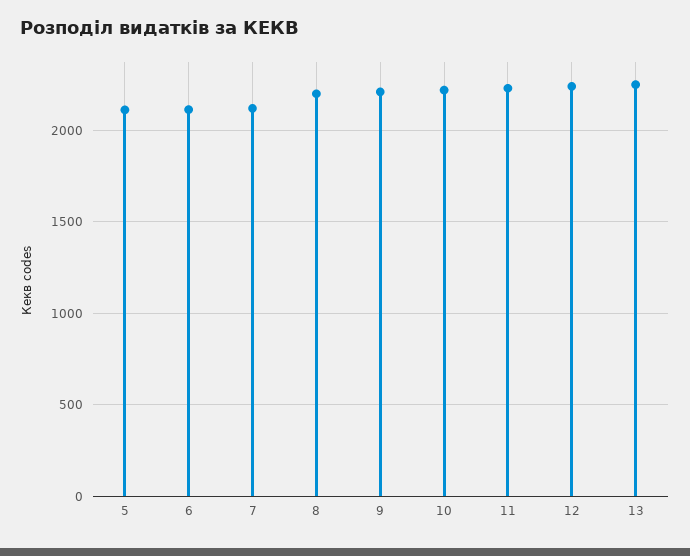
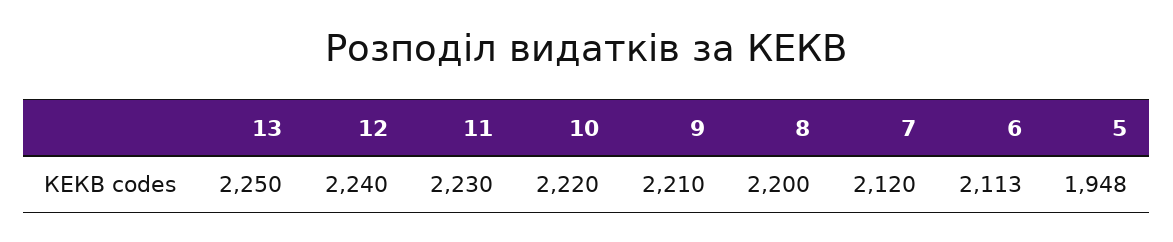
  {
-   "5": 2100,
+   "5": 1948,
    "6": 2113,
    "7": 2120,
    "8": 2200,
    "9": 2210,
    "10": 2220,
    "11": 2230,
    "12": 2240,
    "13": 2250
  }

